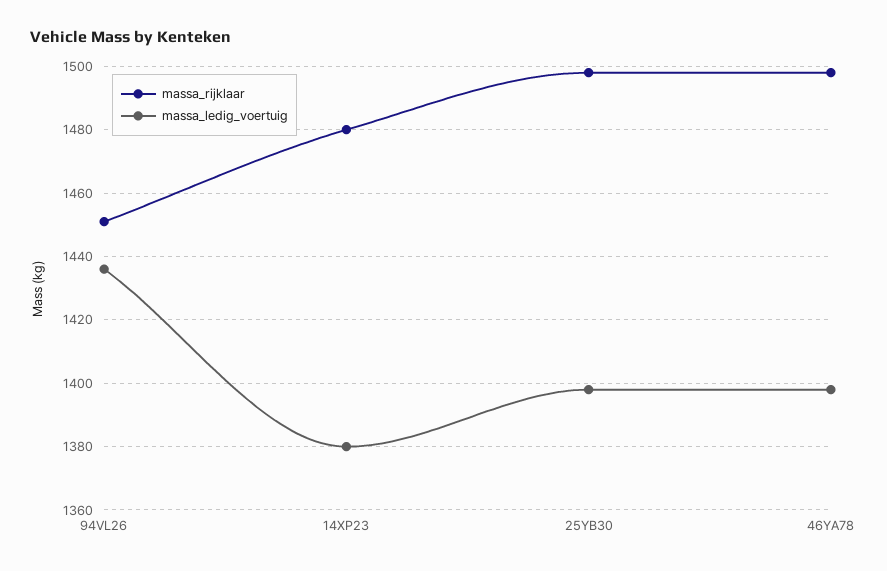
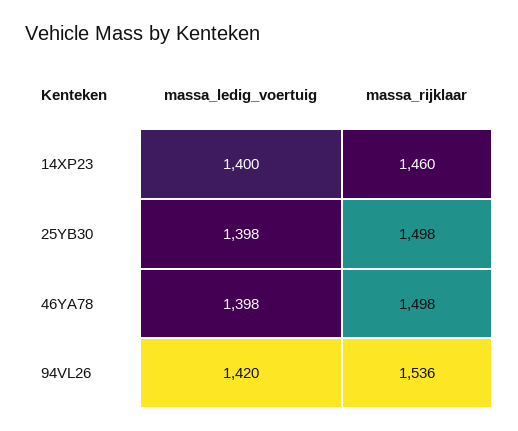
  {
    "massa_rijklaar": {
-     "94VL26": 1450,
+     "94VL26": 1536,
-     "14XP23": 1480,
+     "14XP23": 1460,
      "25YB30": 1498,
      "46YA78": 1498
    },
    "massa_ledig_voertuig": {
-     "94VL26": 1435,
+     "94VL26": 1420,
-     "14XP23": 1380,
+     "14XP23": 1400,
      "25YB30": 1398,
      "46YA78": 1398
    }
  }

